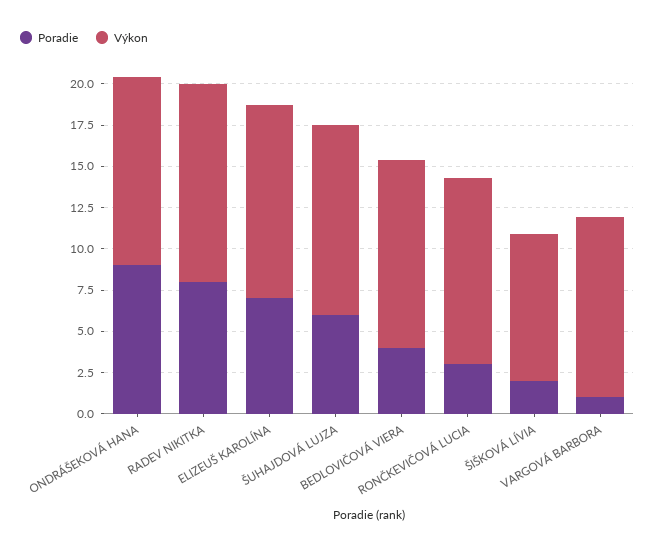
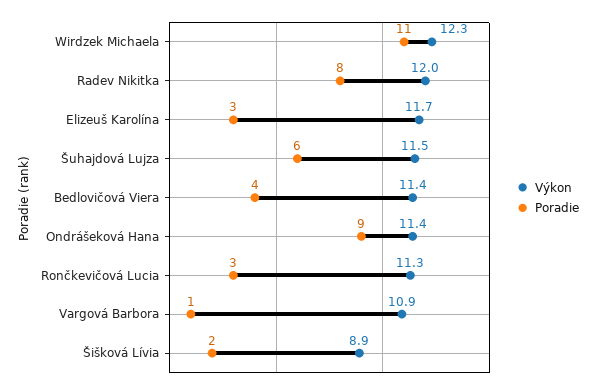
  {
    "Poradie": {
      "ONDRÁŠEKOVÁ HANA": 9,
      "RADEV NIKITKA": 8,
-     "ELIZEUŠ KAROLÍNA": 7,
+     "ELIZEUŠ KAROLÍNA": 3,
      "ŠUHAJDOVÁ LUJZA": 6,
      "BEDLOVIČOVÁ VIERA": 4,
      "RONČKEVIČOVÁ LUCIA": 3,
      "ŠIŠKOVÁ LÍVIA": 2,
-     "VARGOVÁ BARBORA": 1
+     "VARGOVÁ BARBORA": 1,
+     "Wirdzek Michaela": 11
    },
    "Výkon": {
      "ONDRÁŠEKOVÁ HANA": 11.4,
      "RADEV NIKITKA": 12,
      "ELIZEUŠ KAROLÍNA": 11.7,
      "ŠUHAJDOVÁ LUJZA": 11.5,
      "BEDLOVIČOVÁ VIERA": 11.4,
      "RONČKEVIČOVÁ LUCIA": 11.3,
      "ŠIŠKOVÁ LÍVIA": 8.9,
-     "VARGOVÁ BARBORA": 10.9
+     "VARGOVÁ BARBORA": 10.9,
+     "Wirdzek Michaela": 12.3
    }
  }

